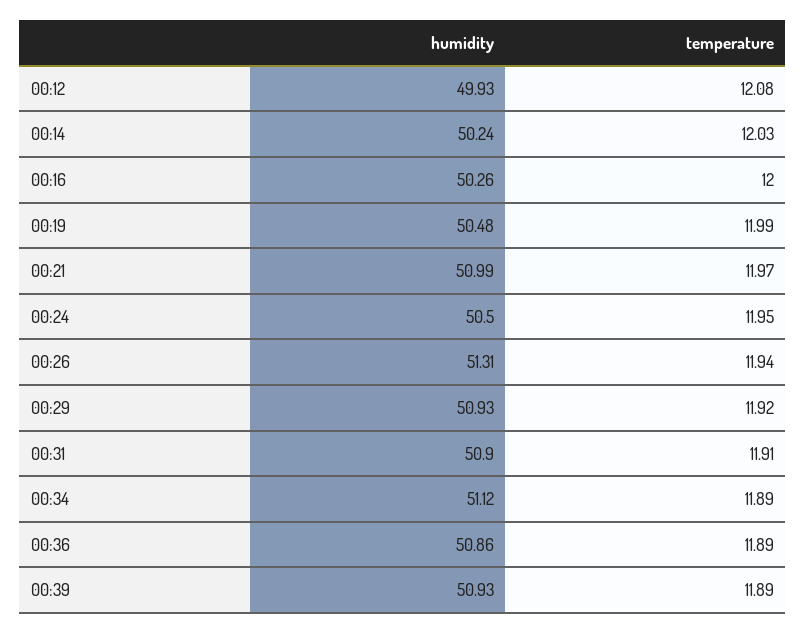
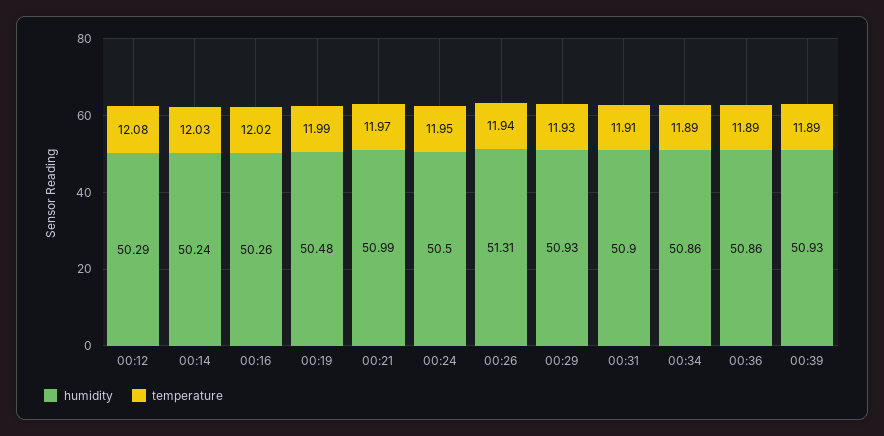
  {
    "humidity": {
-     "00:12": 49.93,
+     "00:12": 50.29,
      "00:14": 50.24,
      "00:16": 50.26,
      "00:19": 50.48,
      "00:21": 50.99,
      "00:24": 50.5,
      "00:26": 51.31,
      "00:29": 50.93,
      "00:31": 50.9,
-     "00:34": 51.12,
+     "00:34": 50.86,
      "00:36": 50.86,
      "00:39": 50.93
    },
    "temperature": {
      "00:12": 12.08,
      "00:14": 12.03,
-     "00:16": 12,
+     "00:16": 12.02,
      "00:19": 11.99,
      "00:21": 11.97,
      "00:24": 11.95,
      "00:26": 11.94,
-     "00:29": 11.92,
+     "00:29": 11.93,
      "00:31": 11.91,
      "00:34": 11.89,
      "00:36": 11.89,
      "00:39": 11.89
    }
  }

